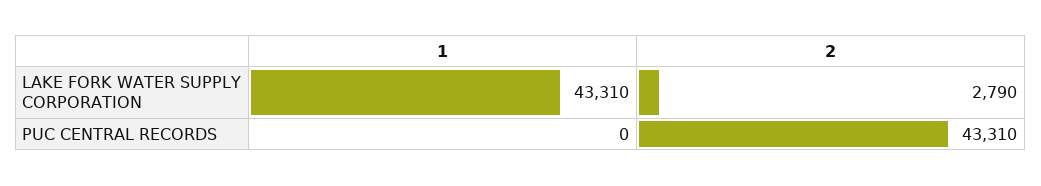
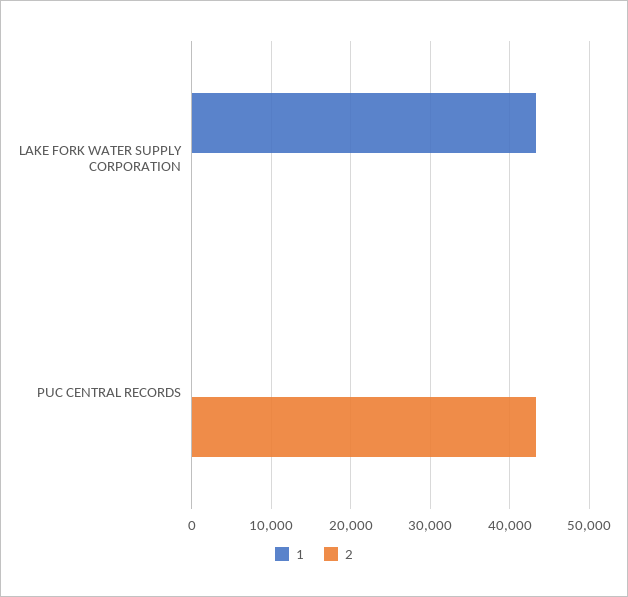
  {
    "1": {
      "LAKE FORK WATER SUPPLY CORPORATION": 43310,
      "PUC CENTRAL RECORDS": 0
    },
    "2": {
-     "LAKE FORK WATER SUPPLY CORPORATION": 2790,
+     "LAKE FORK WATER SUPPLY CORPORATION": 0,
      "PUC CENTRAL RECORDS": 43310
    }
  }

